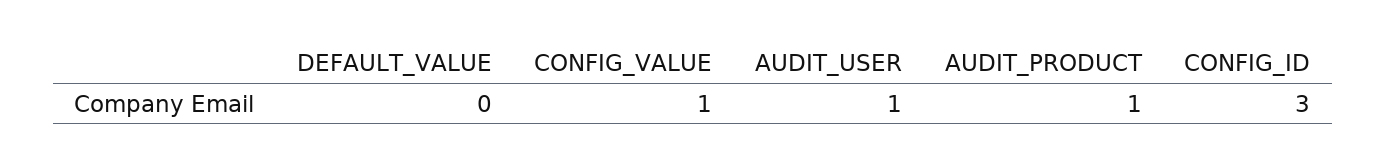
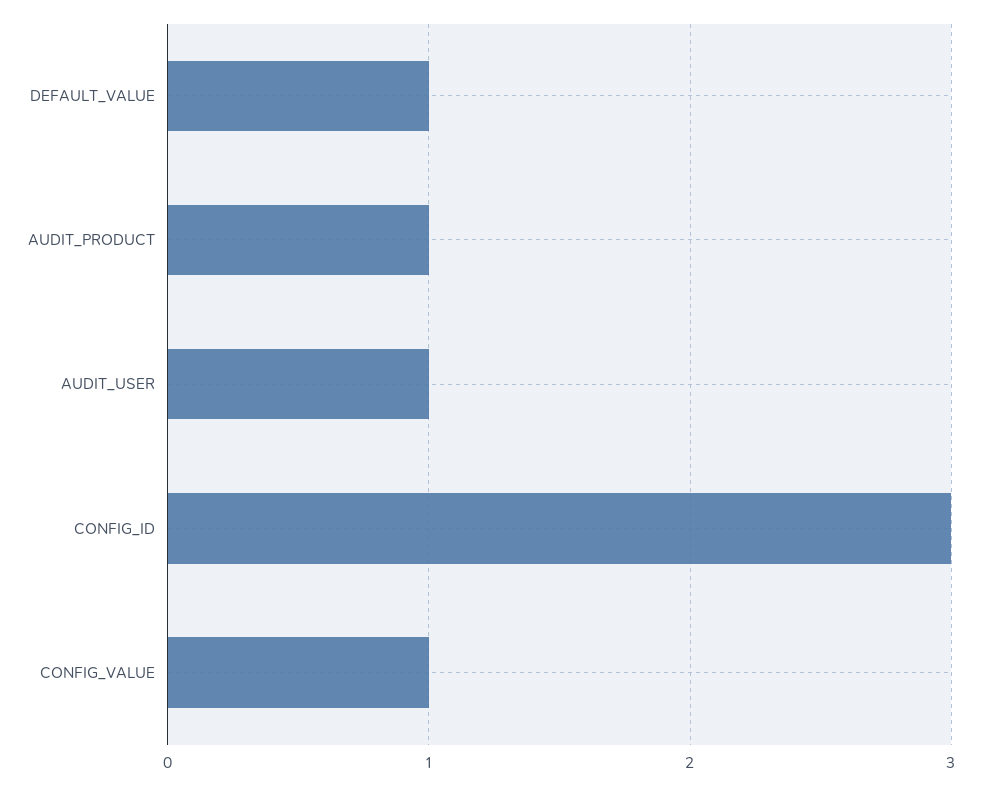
  {
-   "DEFAULT_VALUE": 0,
+   "DEFAULT_VALUE": 1,
    "CONFIG_VALUE": 1,
    "AUDIT_USER": 1,
    "AUDIT_PRODUCT": 1,
    "CONFIG_ID": 3
  }

